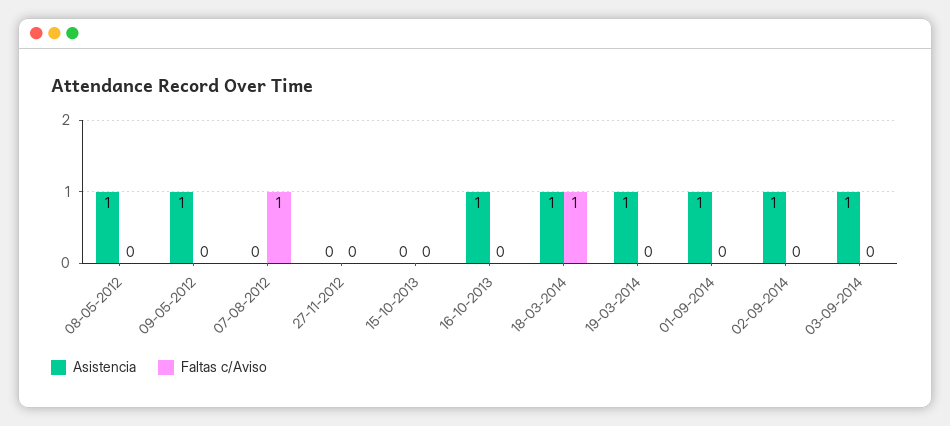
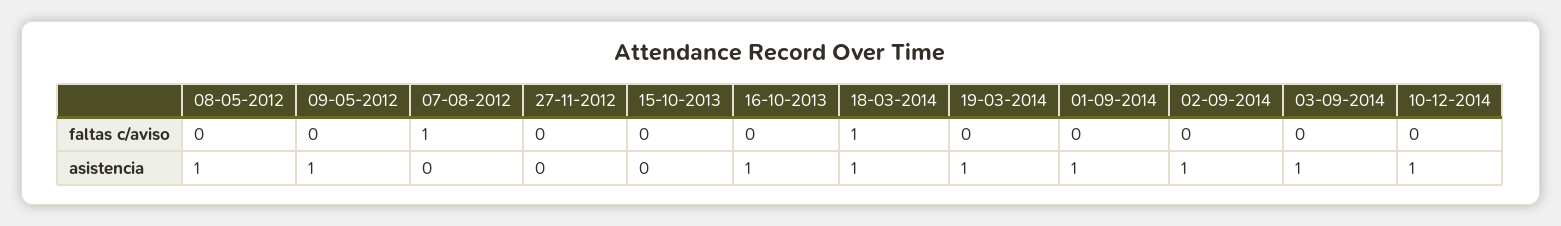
  {
    "Asistencia": {
      "08-05-2012": 1,
      "09-05-2012": 1,
      "07-08-2012": 0,
      "27-11-2012": 0,
      "15-10-2013": 0,
      "16-10-2013": 1,
      "18-03-2014": 1,
      "19-03-2014": 1,
      "01-09-2014": 1,
      "02-09-2014": 1,
-     "03-09-2014": 1
+     "03-09-2014": 1,
+     "10-12-2014": 1
    },
    "Faltas c/Aviso": {
      "08-05-2012": 0,
      "09-05-2012": 0,
      "07-08-2012": 1,
      "27-11-2012": 0,
      "15-10-2013": 0,
      "16-10-2013": 0,
      "18-03-2014": 1,
      "19-03-2014": 0,
      "01-09-2014": 0,
      "02-09-2014": 0,
-     "03-09-2014": 0
+     "03-09-2014": 0,
+     "10-12-2014": 0
    }
  }

